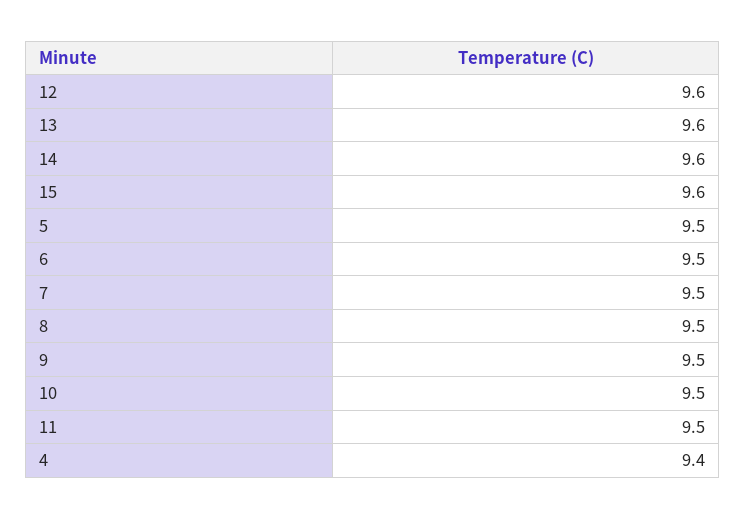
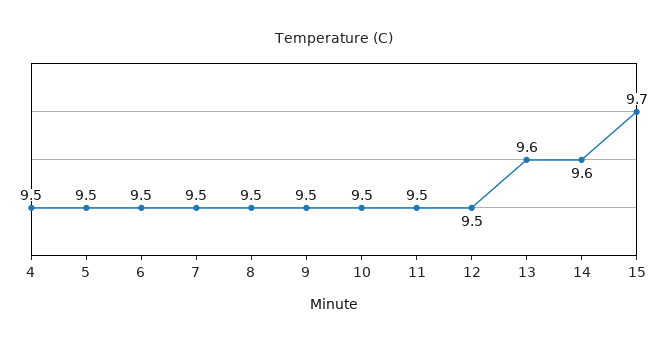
  {
-   "12": 9.6,
+   "12": 9.5,
    "13": 9.6,
    "14": 9.6,
-   "15": 9.6,
+   "15": 9.7,
    "5": 9.5,
    "6": 9.5,
    "7": 9.5,
    "8": 9.5,
    "9": 9.5,
    "10": 9.5,
    "11": 9.5,
-   "4": 9.4
+   "4": 9.5
  }

